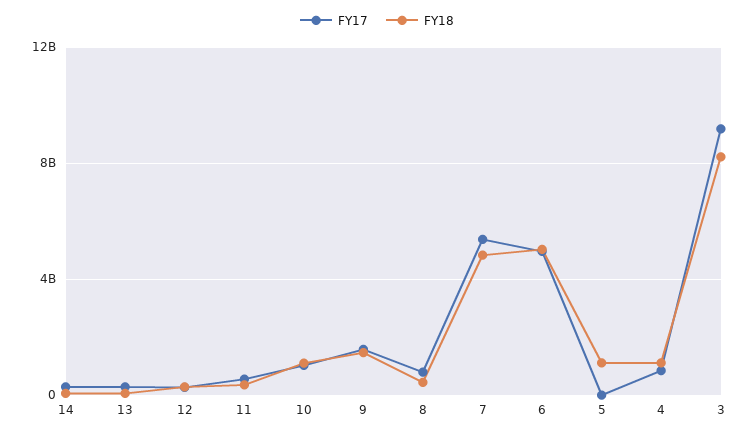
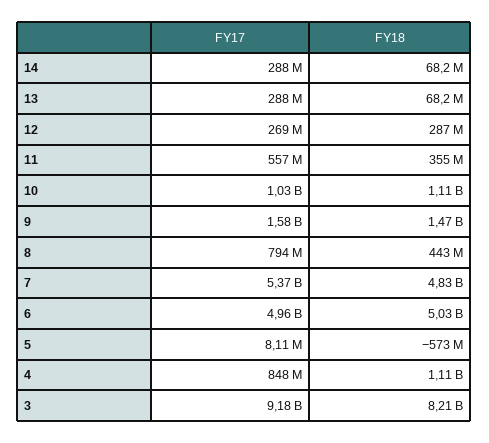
  {
    "FY17": {
      "14": 288000000,
      "13": 288000000,
      "12": 269000000,
      "11": 557000000,
      "10": 1030000000,
      "9": 1580000000,
      "8": 794000000,
      "7": 5370000000,
      "6": 4960000000,
      "5": 8110000,
      "4": 848000000,
      "3": 9180000000
    },
    "FY18": {
      "14": 68200000,
      "13": 68200000,
      "12": 287000000,
      "11": 355000000,
      "10": 1110000000,
      "9": 1470000000,
      "8": 443000000,
      "7": 4830000000,
      "6": 5030000000,
-     "5": 1000000000,
+     "5": -573000000,
      "4": 1110000000,
      "3": 8210000000
    }
  }

